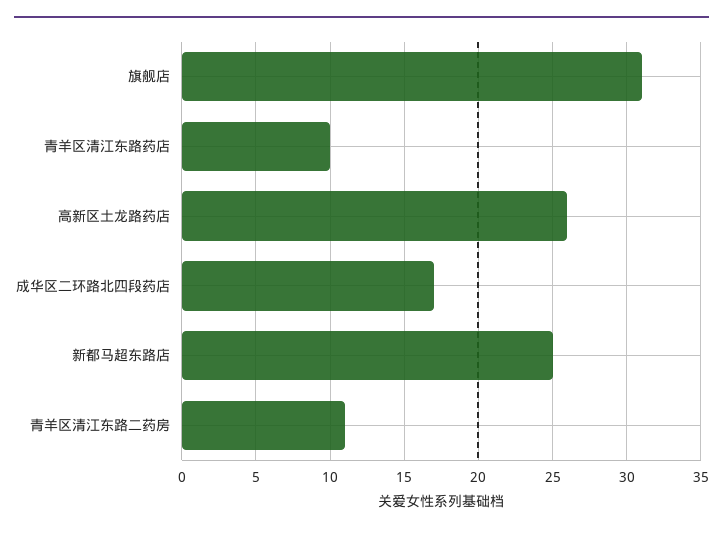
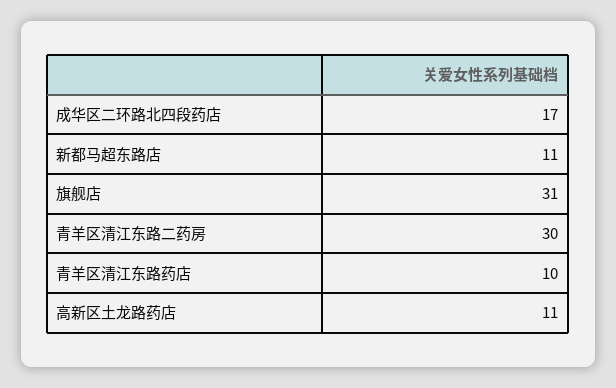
  {
    "旗舰店": 31,
    "青羊区清江东路药店": 10,
-   "高新区土龙路药店": 26,
+   "高新区土龙路药店": 11,
    "成华区二环路北四段药店": 17,
-   "新都马超东路店": 25,
+   "新都马超东路店": 11,
-   "青羊区清江东路二药房": 11
+   "青羊区清江东路二药房": 30
  }

